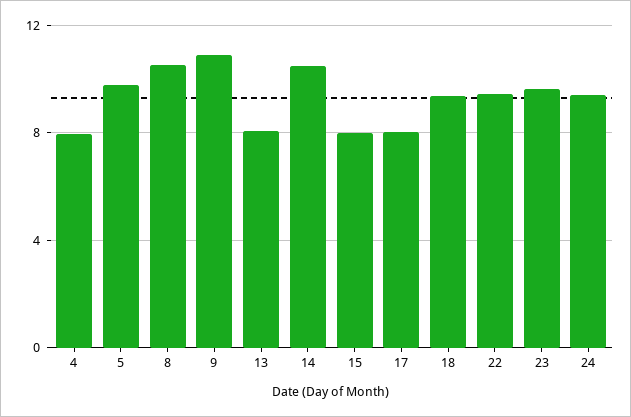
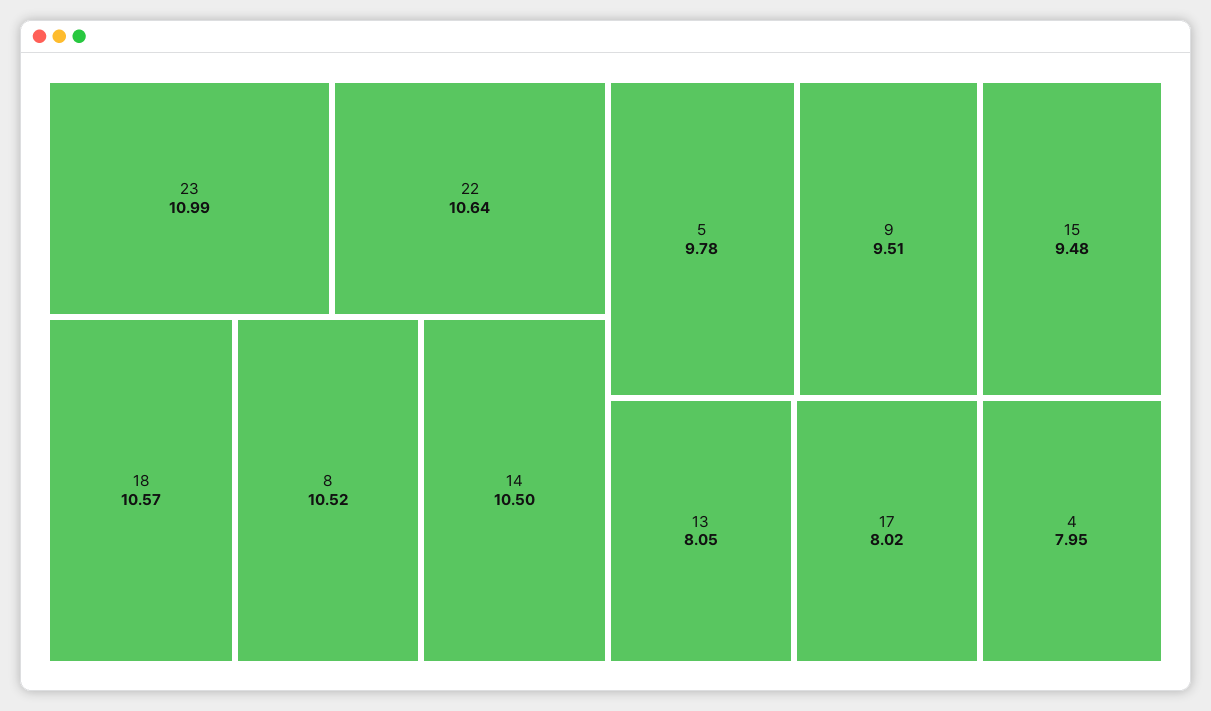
  {
    "4": 7.95,
    "5": 9.78,
    "8": 10.52,
-   "9": 11,
+   "9": 9.51,
    "13": 8.05,
    "14": 10.5,
-   "15": 8,
+   "15": 9.48,
    "17": 8.02,
-   "18": 9.5,
+   "18": 10.57,
-   "22": 9.5,
+   "22": 10.64,
-   "23": 9.5,
+   "23": 10.99
-   "24": 9.5
  }

